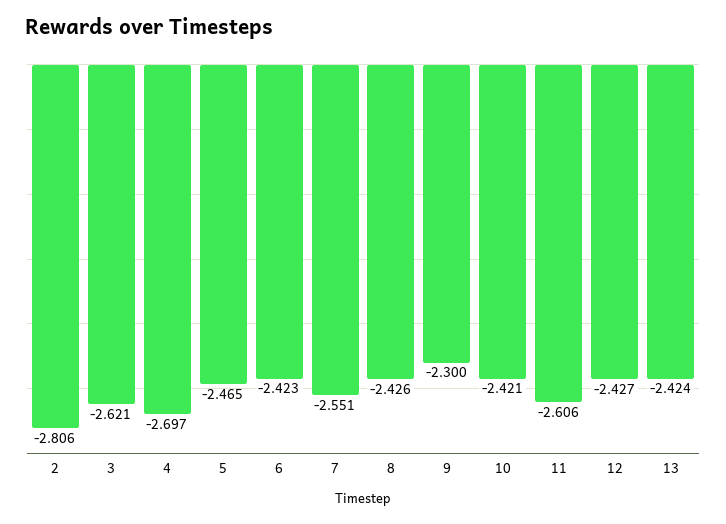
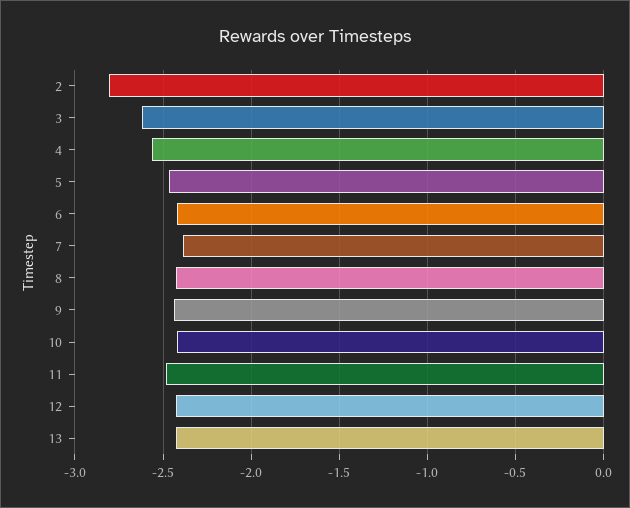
  {
    "2": -2.806,
    "3": -2.621,
-   "4": -2.697,
+   "4": -2.55,
    "5": -2.465,
    "6": -2.423,
-   "7": -2.551,
+   "7": -2.4,
    "8": -2.426,
-   "9": -2.3,
+   "9": -2.45,
    "10": -2.421,
-   "11": -2.606,
+   "11": -2.5,
    "12": -2.427,
    "13": -2.424
  }

